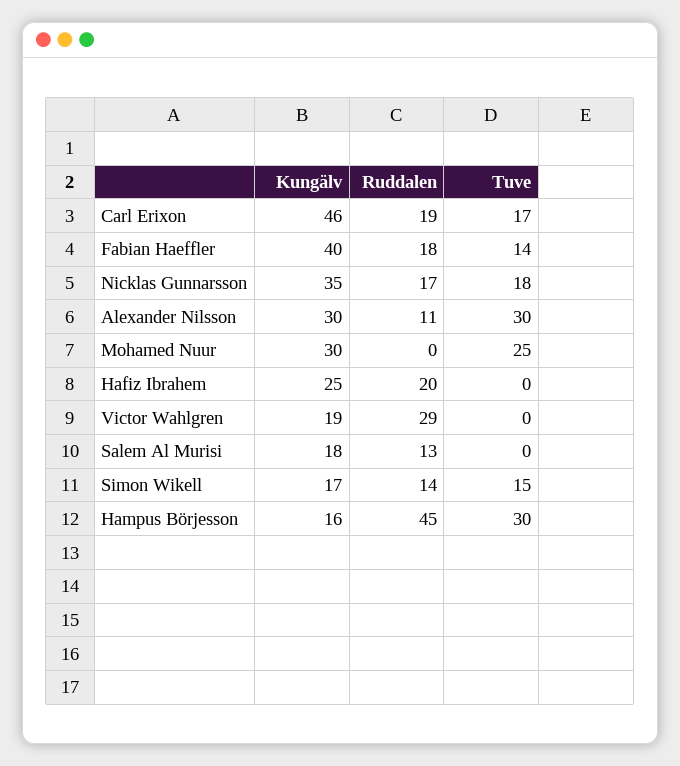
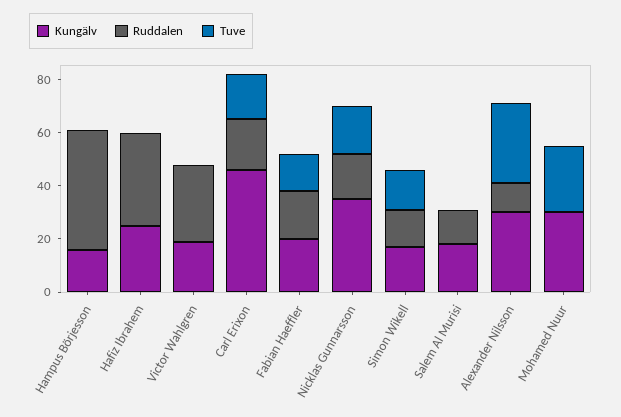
  {
    "Kungälv": {
      "Carl Erixon": 46,
-     "Fabian Haeffler": 40,
+     "Fabian Haeffler": 20,
      "Nicklas Gunnarsson": 35,
      "Alexander Nilsson": 30,
      "Mohamed Nuur": 30,
      "Hafiz Ibrahem": 25,
      "Victor Wahlgren": 19,
      "Salem Al Murisi": 18,
      "Simon Wikell": 17,
      "Hampus Börjesson": 16
    },
    "Ruddalen": {
      "Carl Erixon": 19,
      "Fabian Haeffler": 18,
      "Nicklas Gunnarsson": 17,
      "Alexander Nilsson": 11,
      "Mohamed Nuur": 0,
-     "Hafiz Ibrahem": 20,
+     "Hafiz Ibrahem": 35,
      "Victor Wahlgren": 29,
      "Salem Al Murisi": 13,
      "Simon Wikell": 14,
      "Hampus Börjesson": 45
    },
    "Tuve": {
      "Carl Erixon": 17,
      "Fabian Haeffler": 14,
      "Nicklas Gunnarsson": 18,
      "Alexander Nilsson": 30,
      "Mohamed Nuur": 25,
      "Hafiz Ibrahem": 0,
      "Victor Wahlgren": 0,
      "Salem Al Murisi": 0,
      "Simon Wikell": 15,
-     "Hampus Börjesson": 30
+     "Hampus Börjesson": 0
    }
  }

